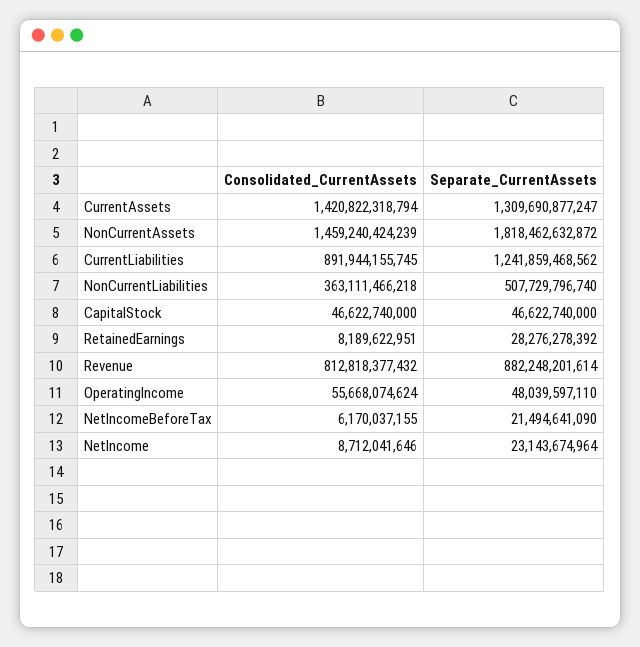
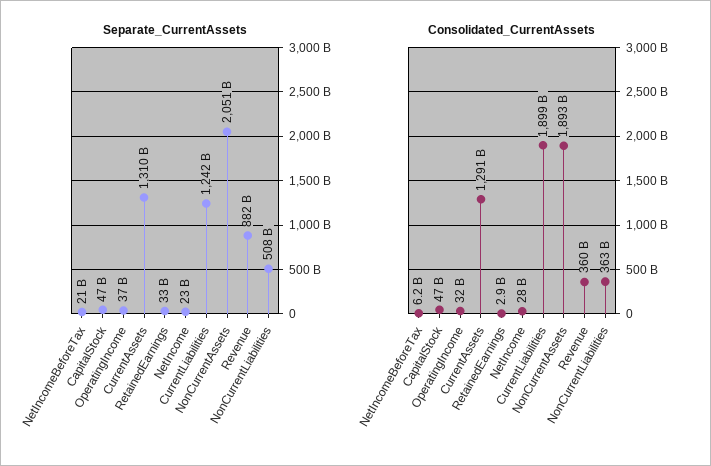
  {
    "Consolidated_CurrentAssets": {
-     "CurrentAssets": 1420822318794,
+     "CurrentAssets": 1291000000000,
-     "NonCurrentAssets": 1459240424239,
+     "NonCurrentAssets": 1893000000000,
-     "CurrentLiabilities": 891944155745,
+     "CurrentLiabilities": 1899000000000,
      "NonCurrentLiabilities": 363111466218,
      "CapitalStock": 46622740000,
-     "RetainedEarnings": 8189622951,
+     "RetainedEarnings": 2900000000,
-     "Revenue": 812818377432,
+     "Revenue": 360000000000,
-     "OperatingIncome": 55668074624,
+     "OperatingIncome": 32000000000,
      "NetIncomeBeforeTax": 6170037155,
-     "NetIncome": 8712041646
+     "NetIncome": 28000000000
    },
    "Separate_CurrentAssets": {
      "CurrentAssets": 1309690877247,
-     "NonCurrentAssets": 1818462632872,
+     "NonCurrentAssets": 2051000000000,
      "CurrentLiabilities": 1241859468562,
      "NonCurrentLiabilities": 507729796740,
      "CapitalStock": 46622740000,
-     "RetainedEarnings": 28276278392,
+     "RetainedEarnings": 33000000000,
      "Revenue": 882248201614,
-     "OperatingIncome": 48039597110,
+     "OperatingIncome": 37000000000,
      "NetIncomeBeforeTax": 21494641090,
      "NetIncome": 23143674964
    }
  }

